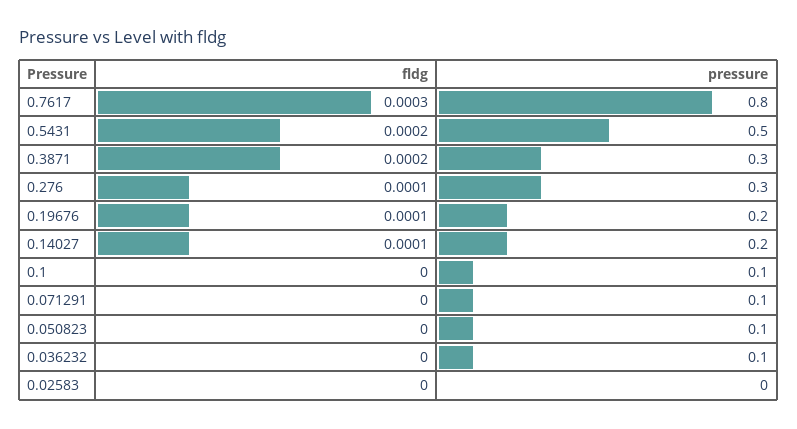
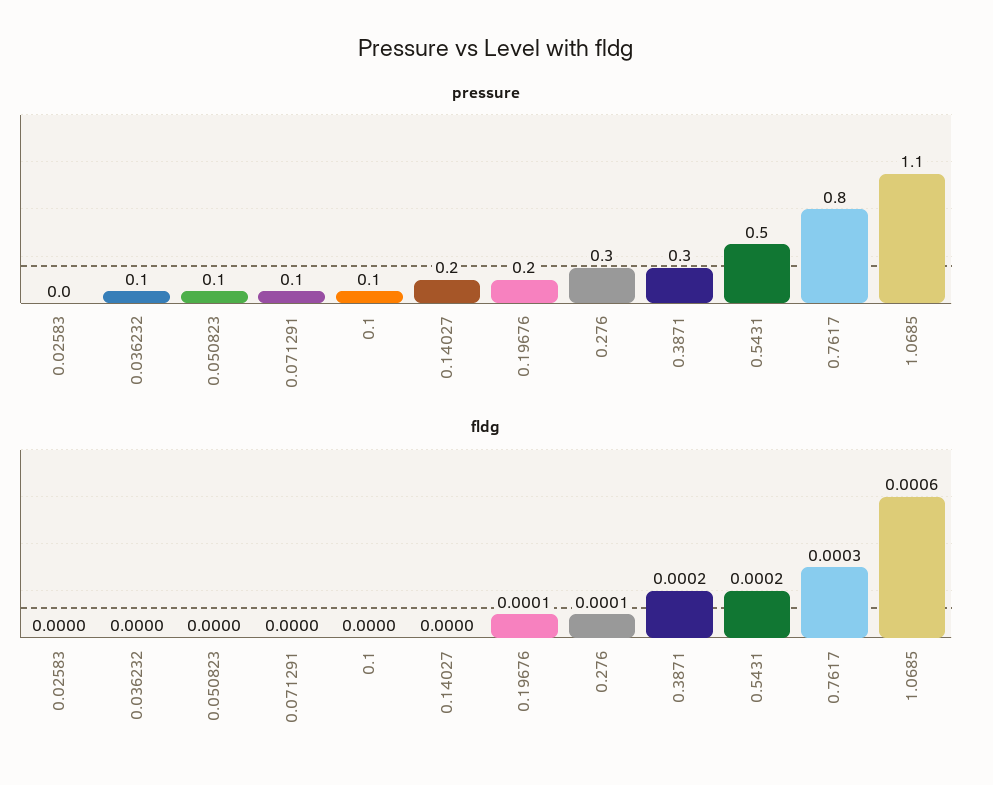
  {
    "fldg": {
      "0.7617": 0.0003,
      "0.5431": 0.0002,
      "0.3871": 0.0002,
      "0.276": 0.0001,
      "0.19676": 0.0001,
-     "0.14027": 0.0001,
+     "0.14027": 0,
      "0.1": 0,
      "0.071291": 0,
      "0.050823": 0,
      "0.036232": 0,
-     "0.02583": 0
+     "0.02583": 0,
+     "1.0685": 0.0006
    },
    "pressure": {
      "0.7617": 0.8,
      "0.5431": 0.5,
      "0.3871": 0.3,
      "0.276": 0.3,
      "0.19676": 0.2,
      "0.14027": 0.2,
      "0.1": 0.1,
      "0.071291": 0.1,
      "0.050823": 0.1,
      "0.036232": 0.1,
-     "0.02583": 0
+     "0.02583": 0,
+     "1.0685": 1.1
    }
  }

